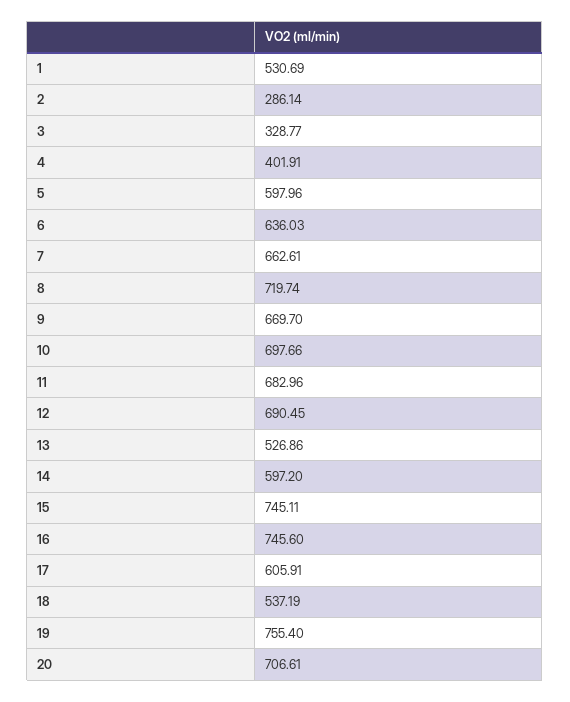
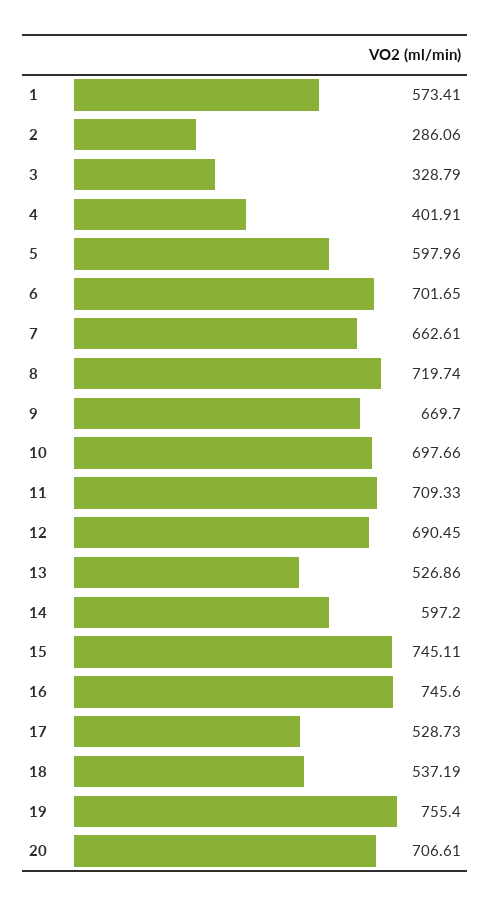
  {
-   "1": 530.69,
+   "1": 573.41,
-   "2": 286.14,
+   "2": 286.06,
-   "3": 328.77,
+   "3": 328.79,
    "4": 401.91,
    "5": 597.96,
-   "6": 636.03,
+   "6": 701.65,
    "7": 662.61,
    "8": 719.74,
    "9": 669.7,
    "10": 697.66,
-   "11": 682.96,
+   "11": 709.33,
    "12": 690.45,
    "13": 526.86,
    "14": 597.2,
    "15": 745.11,
    "16": 745.6,
-   "17": 605.91,
+   "17": 528.73,
    "18": 537.19,
    "19": 755.4,
    "20": 706.61
  }

